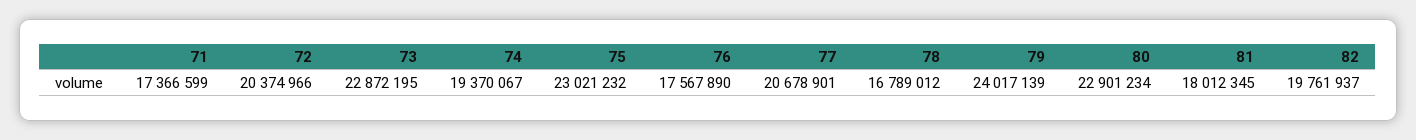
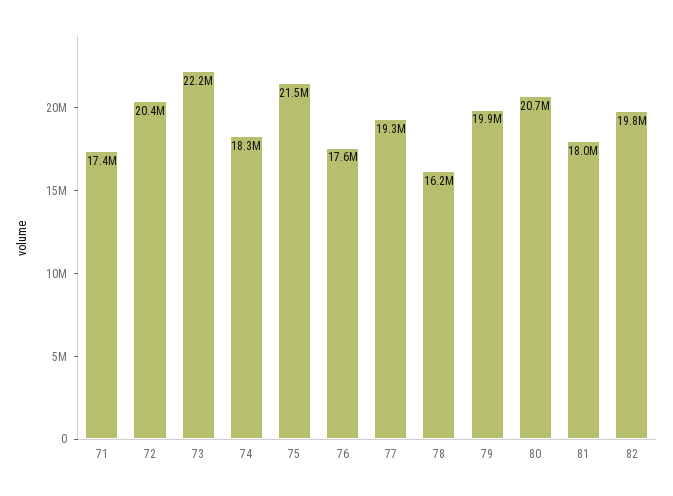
  {
    "71": 17366599,
    "72": 20374966,
-   "73": 22872195,
+   "73": 22200000,
-   "74": 19370067,
+   "74": 18300000,
-   "75": 23021232,
+   "75": 21500000,
    "76": 17567890,
-   "77": 20678901,
+   "77": 19300000,
-   "78": 16789012,
+   "78": 16200000,
-   "79": 24017139,
+   "79": 19900000,
-   "80": 22901234,
+   "80": 20700000,
    "81": 18012345,
    "82": 19761937
  }

